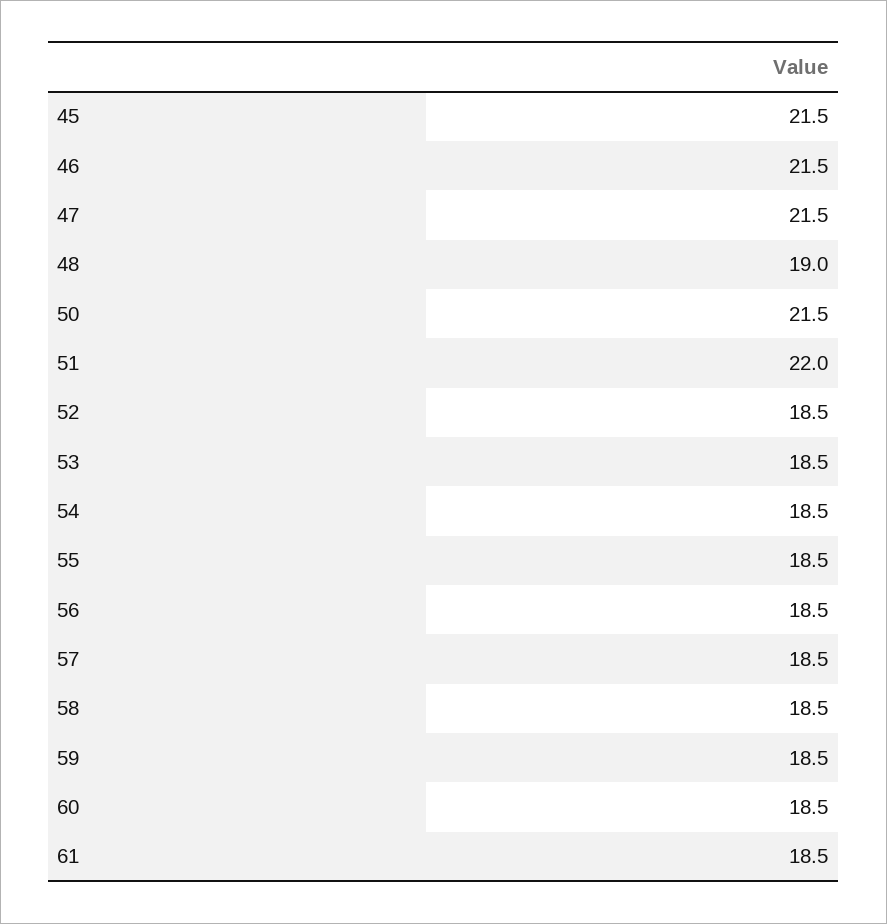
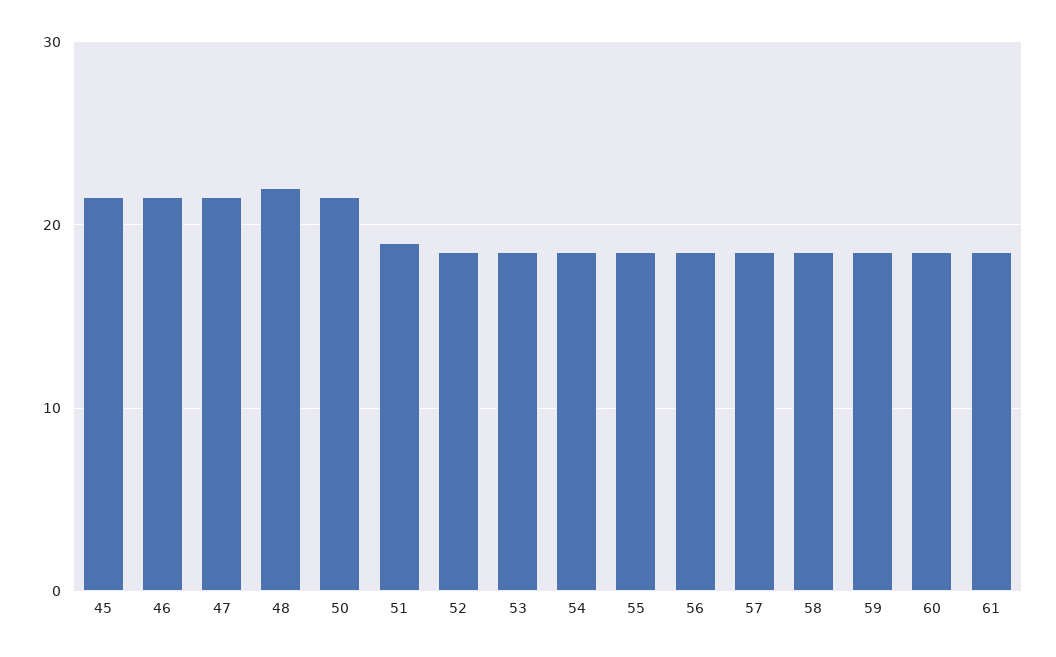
  {
    "45": 21.5,
    "46": 21.5,
    "47": 21.5,
-   "48": 19,
+   "48": 22,
    "50": 21.5,
-   "51": 22,
+   "51": 19,
    "52": 18.5,
    "53": 18.5,
    "54": 18.5,
    "55": 18.5,
    "56": 18.5,
    "57": 18.5,
    "58": 18.5,
    "59": 18.5,
    "60": 18.5,
    "61": 18.5
  }

